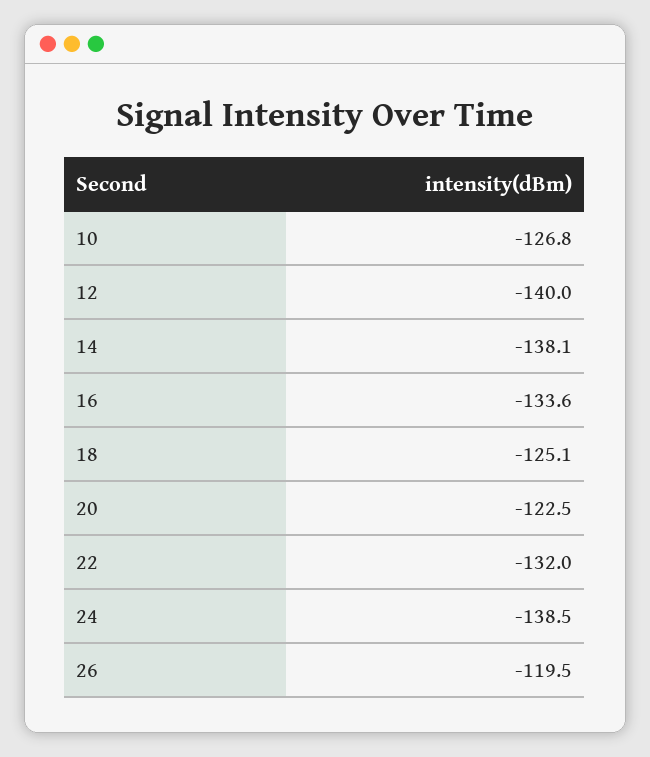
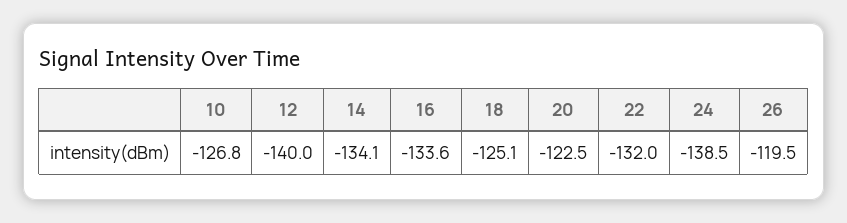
  {
    "10": -126.8,
    "12": -140,
-   "14": -138.1,
+   "14": -134.1,
    "16": -133.6,
    "18": -125.1,
    "20": -122.5,
    "22": -132,
    "24": -138.5,
    "26": -119.5
  }

